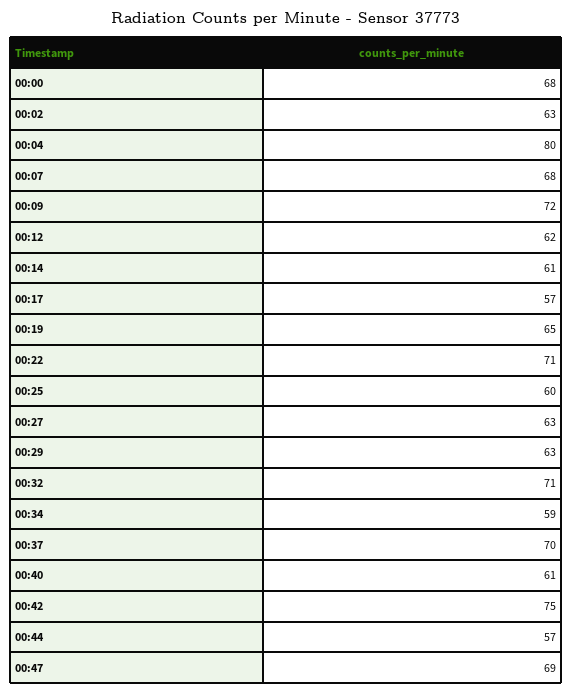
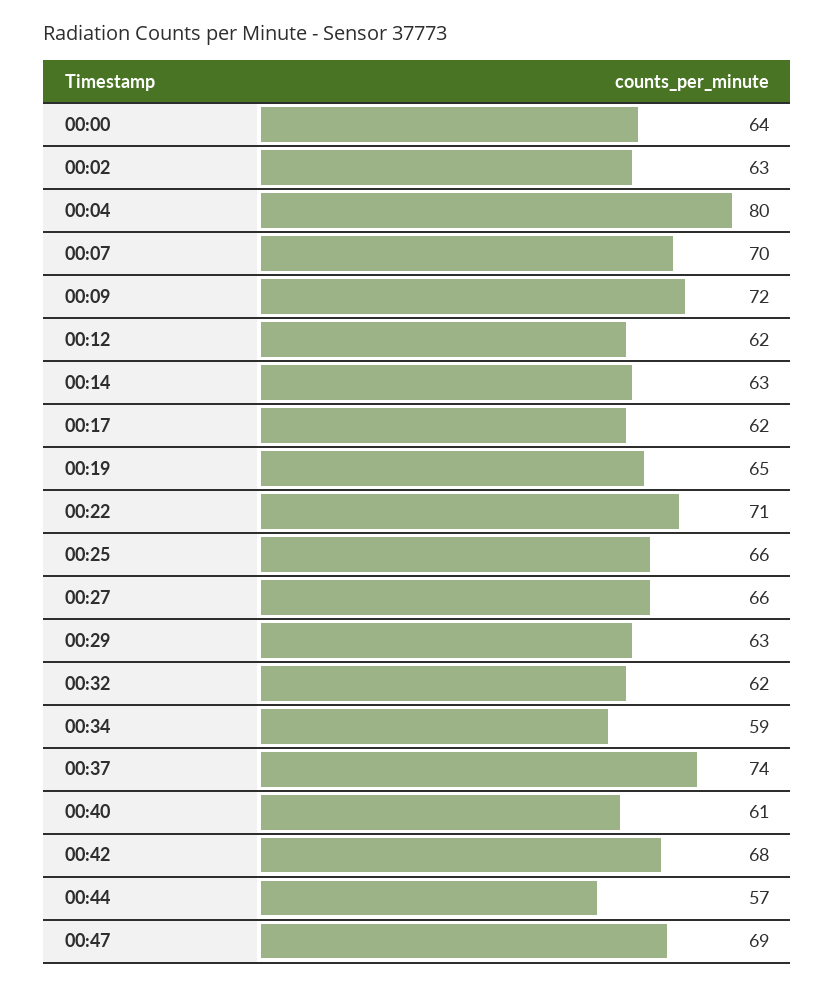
  {
-   "00:00": 68,
+   "00:00": 64,
    "00:02": 63,
    "00:04": 80,
-   "00:07": 68,
+   "00:07": 70,
    "00:09": 72,
    "00:12": 62,
-   "00:14": 61,
+   "00:14": 63,
-   "00:17": 57,
+   "00:17": 62,
    "00:19": 65,
    "00:22": 71,
-   "00:25": 60,
+   "00:25": 66,
-   "00:27": 63,
+   "00:27": 66,
    "00:29": 63,
-   "00:32": 71,
+   "00:32": 62,
    "00:34": 59,
-   "00:37": 70,
+   "00:37": 74,
    "00:40": 61,
-   "00:42": 75,
+   "00:42": 68,
    "00:44": 57,
    "00:47": 69
  }

